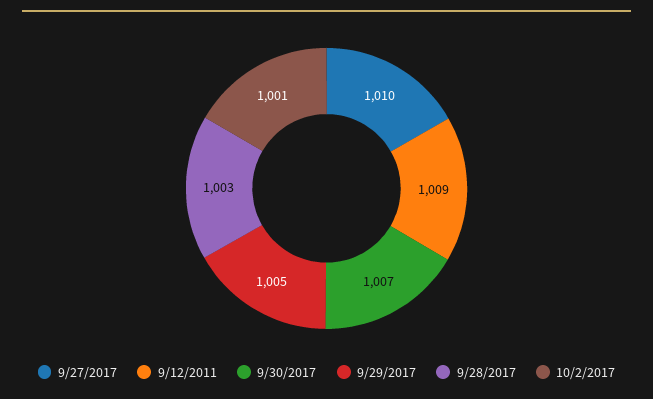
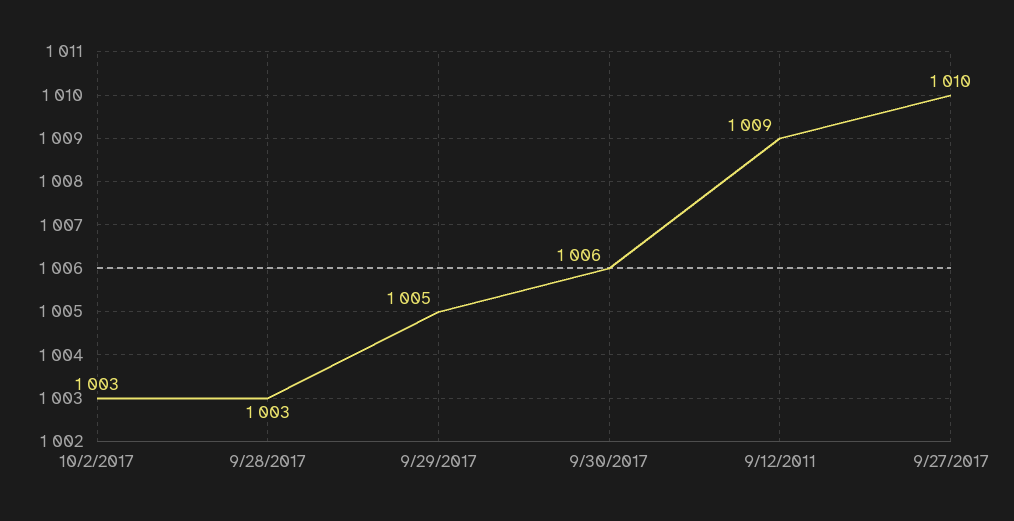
  {
    "9/27/2017": 1010,
    "9/12/2011": 1009,
-   "9/30/2017": 1007,
+   "9/30/2017": 1006,
    "9/29/2017": 1005,
    "9/28/2017": 1003,
-   "10/2/2017": 1001
+   "10/2/2017": 1003
  }

